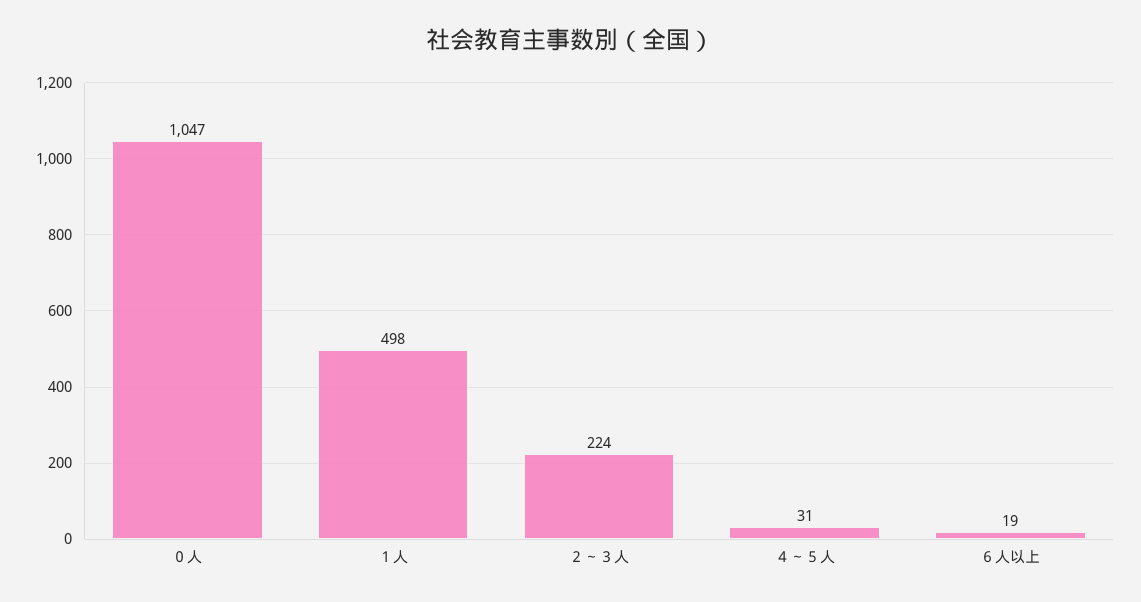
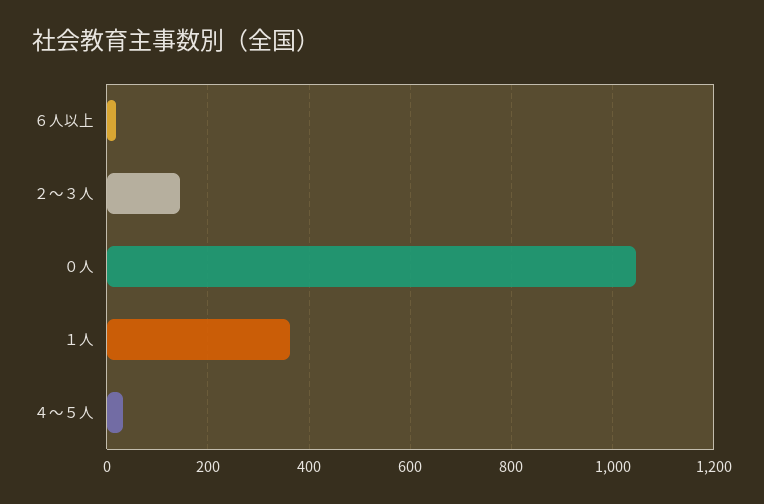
  {
    "０人": 1047,
-   "１人": 498,
+   "１人": 360,
-   "２～３人": 224,
+   "２～３人": 140,
    "４～５人": 31,
    "６人以上": 19
  }

